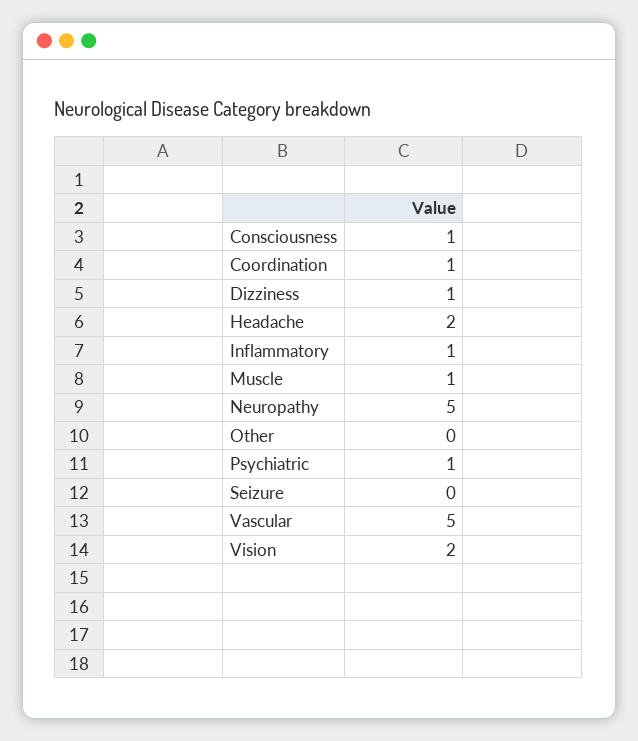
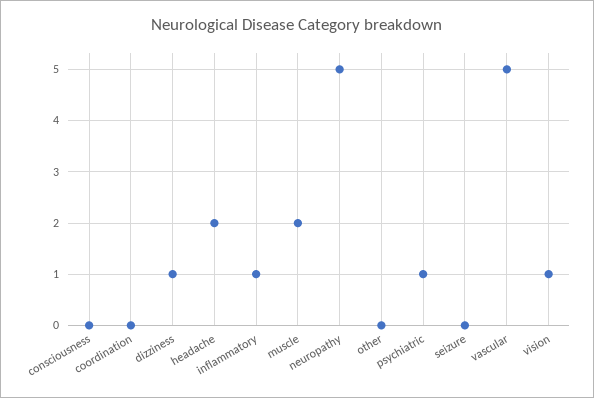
  {
-   "Consciousness": 1,
+   "Consciousness": 0,
-   "Coordination": 1,
+   "Coordination": 0,
    "Dizziness": 1,
    "Headache": 2,
    "Inflammatory": 1,
-   "Muscle": 1,
+   "Muscle": 2,
    "Neuropathy": 5,
    "Other": 0,
    "Psychiatric": 1,
    "Seizure": 0,
    "Vascular": 5,
-   "Vision": 2
+   "Vision": 1
  }

